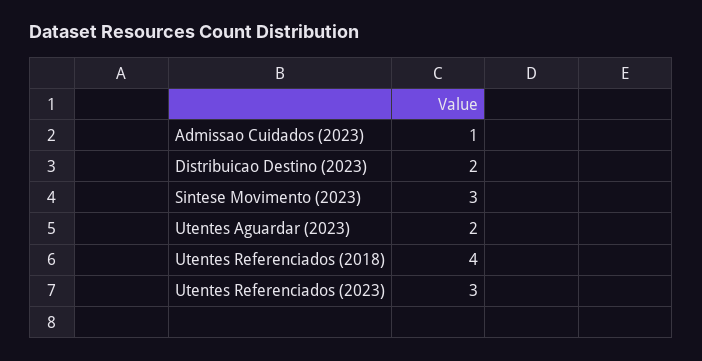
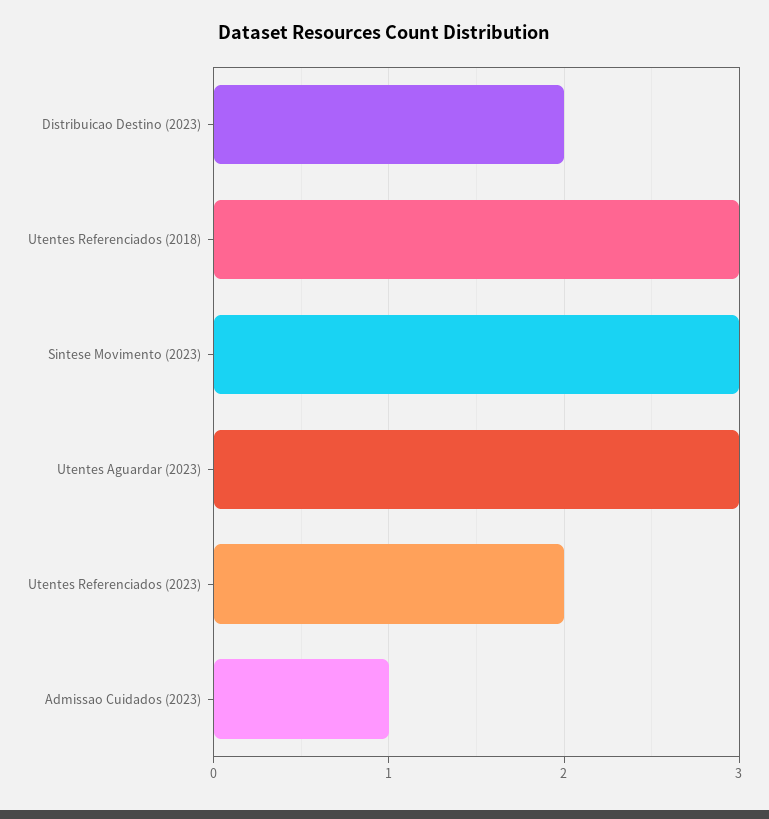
  {
    "Admissao Cuidados (2023)": 1,
    "Distribuicao Destino (2023)": 2,
    "Sintese Movimento (2023)": 3,
-   "Utentes Aguardar (2023)": 2,
+   "Utentes Aguardar (2023)": 3,
-   "Utentes Referenciados (2018)": 4,
+   "Utentes Referenciados (2018)": 3,
-   "Utentes Referenciados (2023)": 3
+   "Utentes Referenciados (2023)": 2
  }

